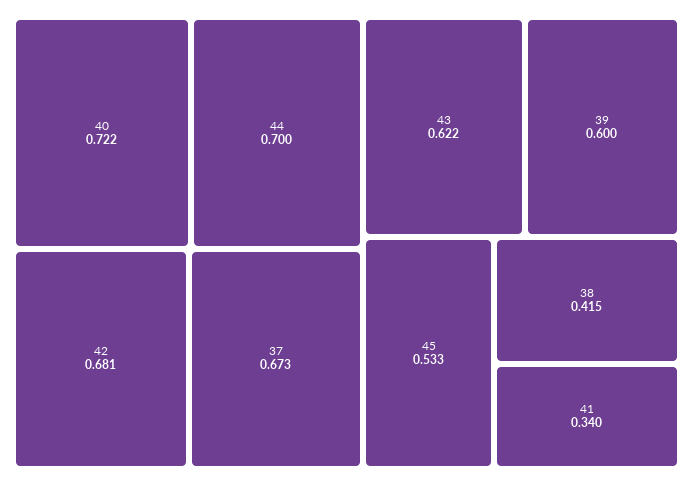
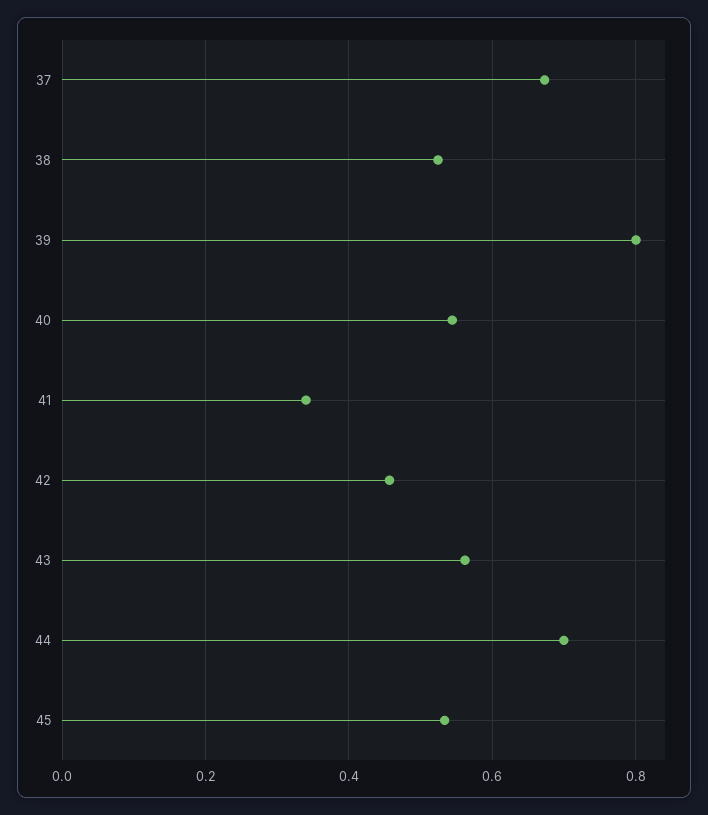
  {
-   "40": 0.722,
+   "40": 0.54,
    "44": 0.7,
-   "42": 0.681,
+   "42": 0.46,
    "37": 0.673,
-   "43": 0.622,
+   "43": 0.56,
-   "39": 0.6,
+   "39": 0.8,
    "45": 0.533,
-   "38": 0.415,
+   "38": 0.52,
    "41": 0.34
  }

